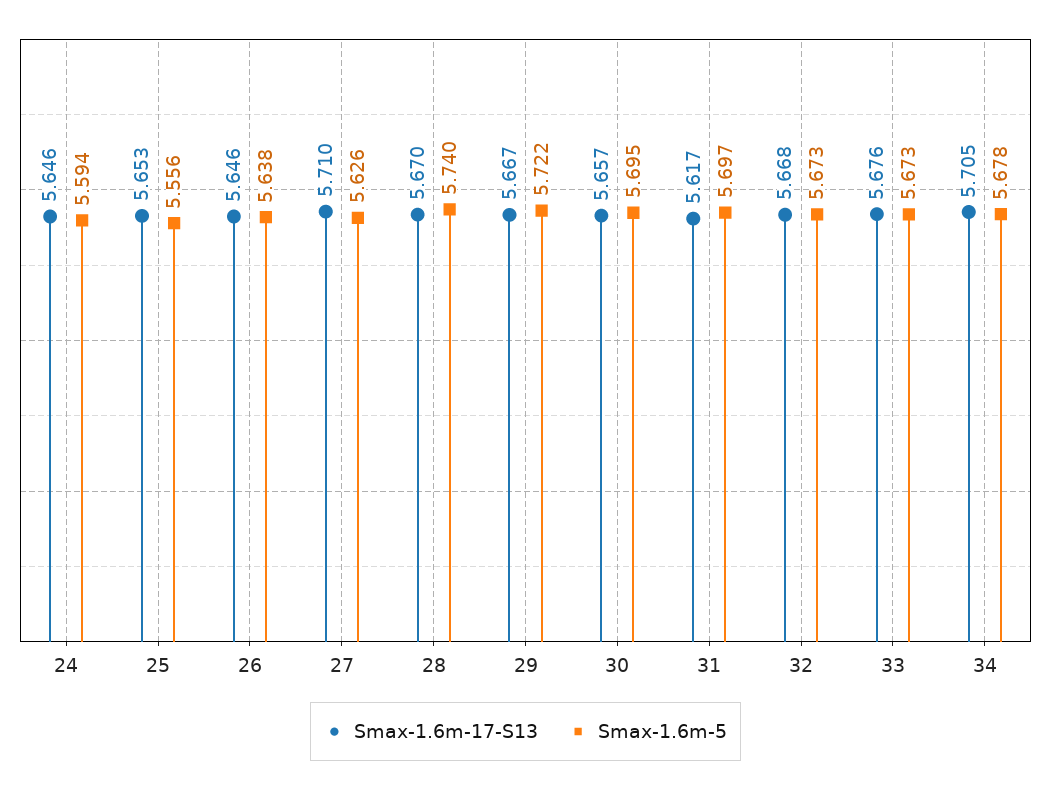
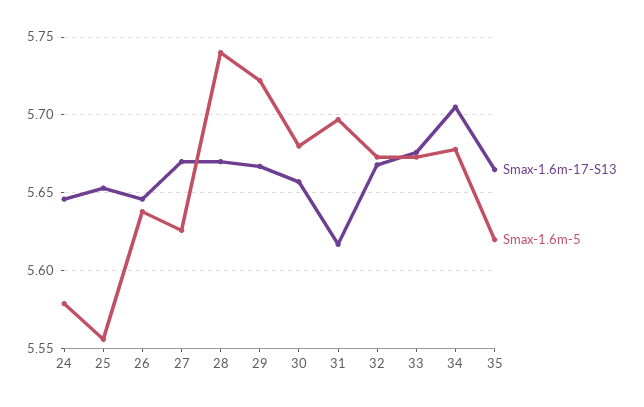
  {
    "Smax-1.6m-17-S13": {
      "24": 5.646,
      "25": 5.653,
      "26": 5.646,
-     "27": 5.71,
+     "27": 5.67,
      "28": 5.67,
      "29": 5.667,
      "30": 5.657,
      "31": 5.617,
      "32": 5.668,
      "33": 5.676,
-     "34": 5.705
+     "34": 5.705,
+     "35": 5.665
    },
    "Smax-1.6m-5": {
-     "24": 5.594,
+     "24": 5.58,
      "25": 5.556,
      "26": 5.638,
      "27": 5.626,
      "28": 5.74,
      "29": 5.722,
-     "30": 5.695,
+     "30": 5.68,
      "31": 5.697,
      "32": 5.673,
      "33": 5.673,
-     "34": 5.678
+     "34": 5.678,
+     "35": 5.62
    }
  }

